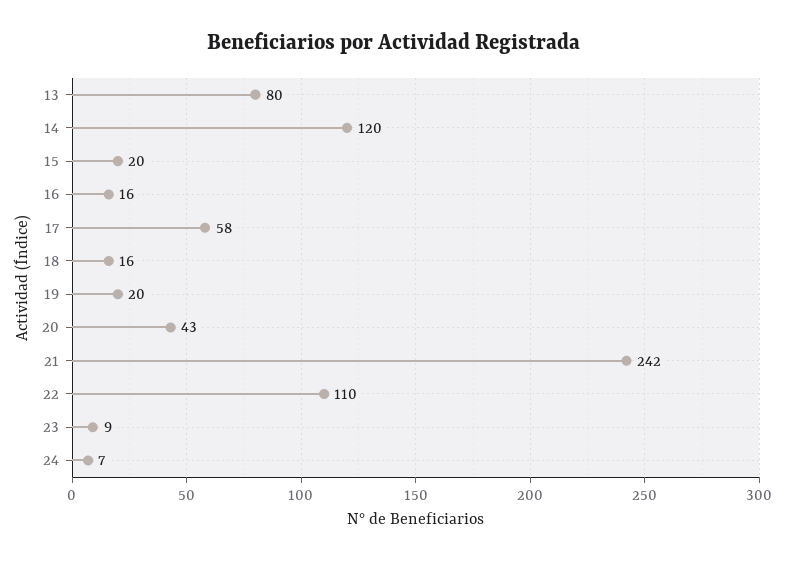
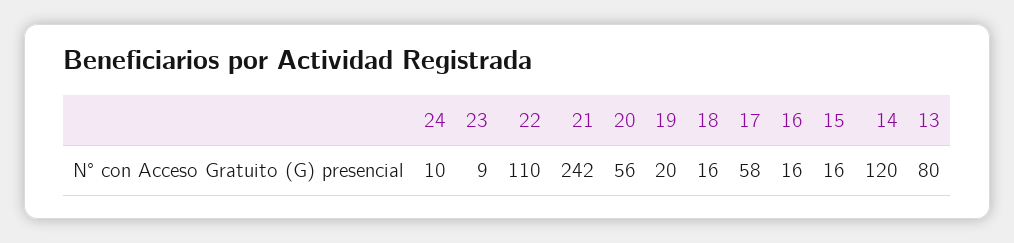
  {
    "13": 80,
    "14": 120,
-   "15": 20,
+   "15": 16,
    "16": 16,
    "17": 58,
    "18": 16,
    "19": 20,
-   "20": 43,
+   "20": 56,
    "21": 242,
    "22": 110,
    "23": 9,
-   "24": 7
+   "24": 10
  }

